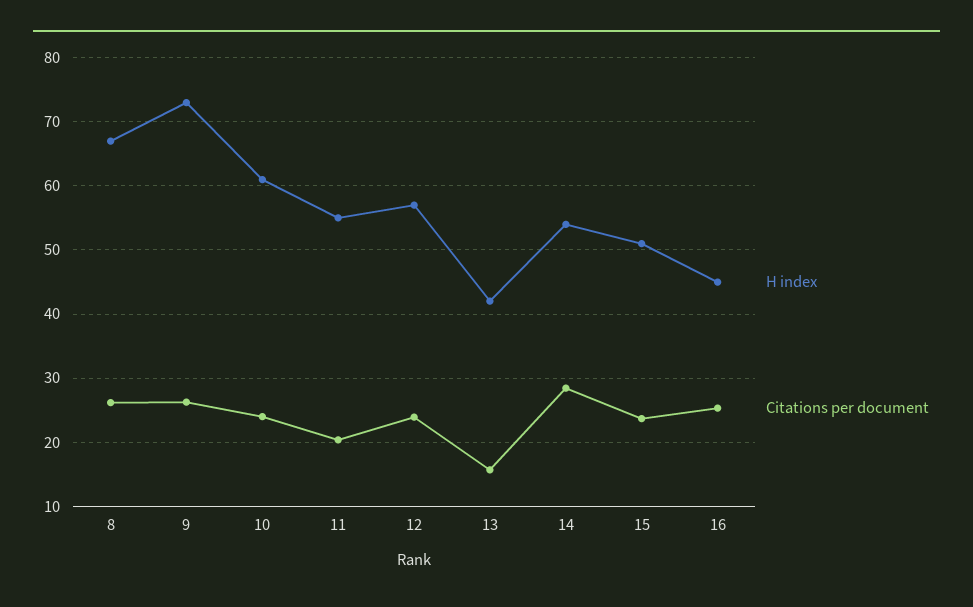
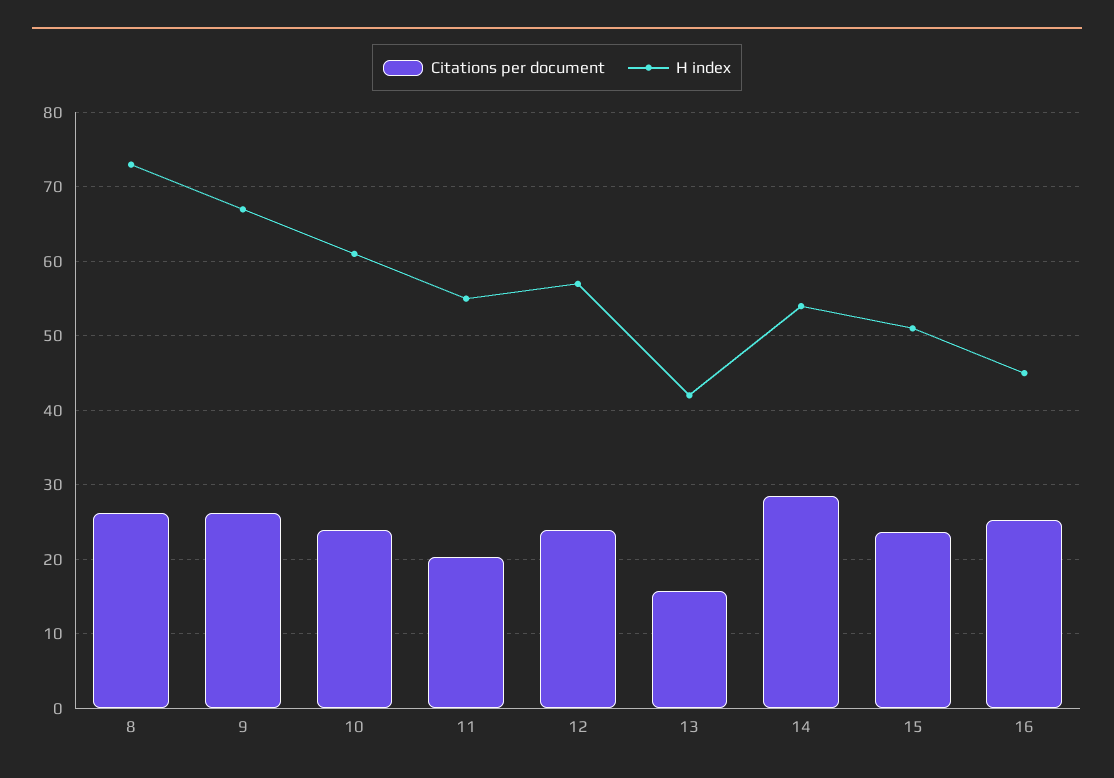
  {
    "H index": {
-     "8": 67,
+     "8": 73,
-     "9": 73,
+     "9": 67,
      "10": 61,
      "11": 55,
      "12": 57,
      "13": 42,
      "14": 54,
      "15": 51,
      "16": 45
    },
    "Citations per document": {
      "8": 26,
      "9": 26,
      "10": 24,
      "11": 20,
      "12": 24,
      "13": 16,
      "14": 28,
      "15": 24,
      "16": 25
    }
  }

